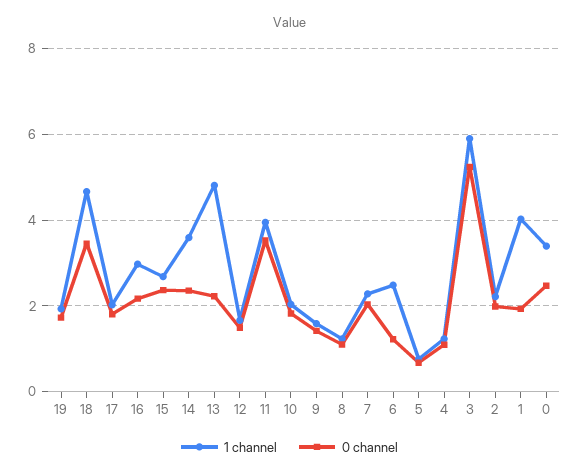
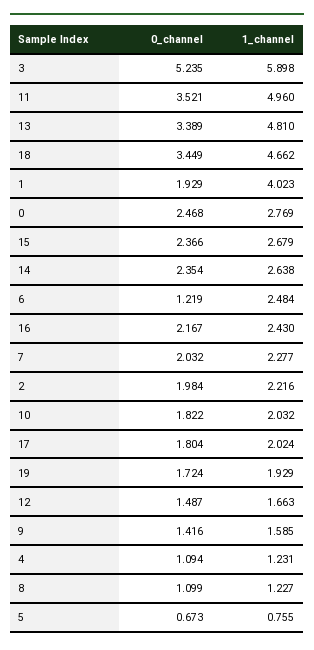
  {
    "1 channel": {
      "19": 1.929,
      "18": 4.662,
      "17": 2.024,
-     "16": 3,
+     "16": 2.43,
      "15": 2.679,
-     "14": 3.6,
+     "14": 2.638,
      "13": 4.81,
      "12": 1.663,
-     "11": 4,
+     "11": 4.96,
      "10": 2.032,
      "9": 1.585,
      "8": 1.227,
      "7": 2.277,
      "6": 2.484,
      "5": 0.755,
      "4": 1.231,
      "3": 5.898,
      "2": 2.216,
      "1": 4.023,
-     "0": 3.4
+     "0": 2.769
    },
    "0 channel": {
      "19": 1.724,
      "18": 3.449,
      "17": 1.804,
      "16": 2.167,
      "15": 2.366,
      "14": 2.354,
-     "13": 2.2,
+     "13": 3.389,
      "12": 1.487,
      "11": 3.521,
      "10": 1.822,
      "9": 1.416,
      "8": 1.099,
      "7": 2.032,
      "6": 1.219,
      "5": 0.673,
      "4": 1.094,
      "3": 5.235,
      "2": 1.984,
      "1": 1.929,
      "0": 2.468
    }
  }

